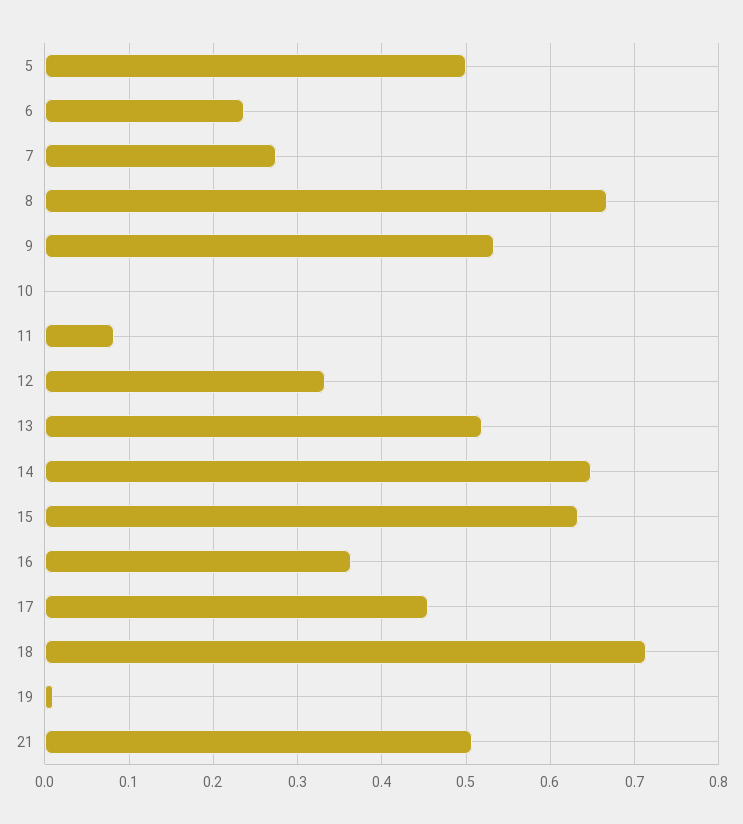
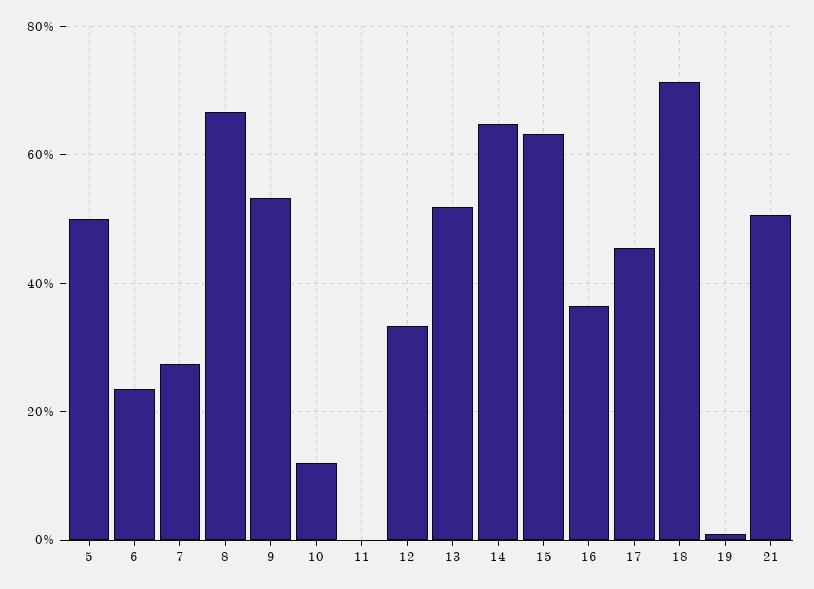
  {
    "5": 0.5,
    "6": 0.24,
    "7": 0.27,
    "8": 0.67,
    "9": 0.53,
-   "10": 0,
+   "10": 0.12,
-   "11": 0.08,
+   "11": 0,
    "12": 0.33,
    "13": 0.52,
    "14": 0.65,
    "15": 0.63,
    "16": 0.36,
    "17": 0.46,
    "18": 0.71,
    "19": 0.01,
    "21": 0.51
  }

